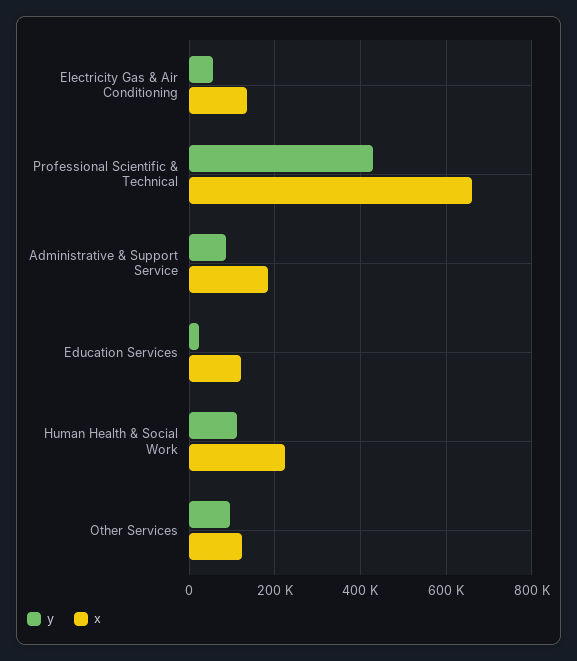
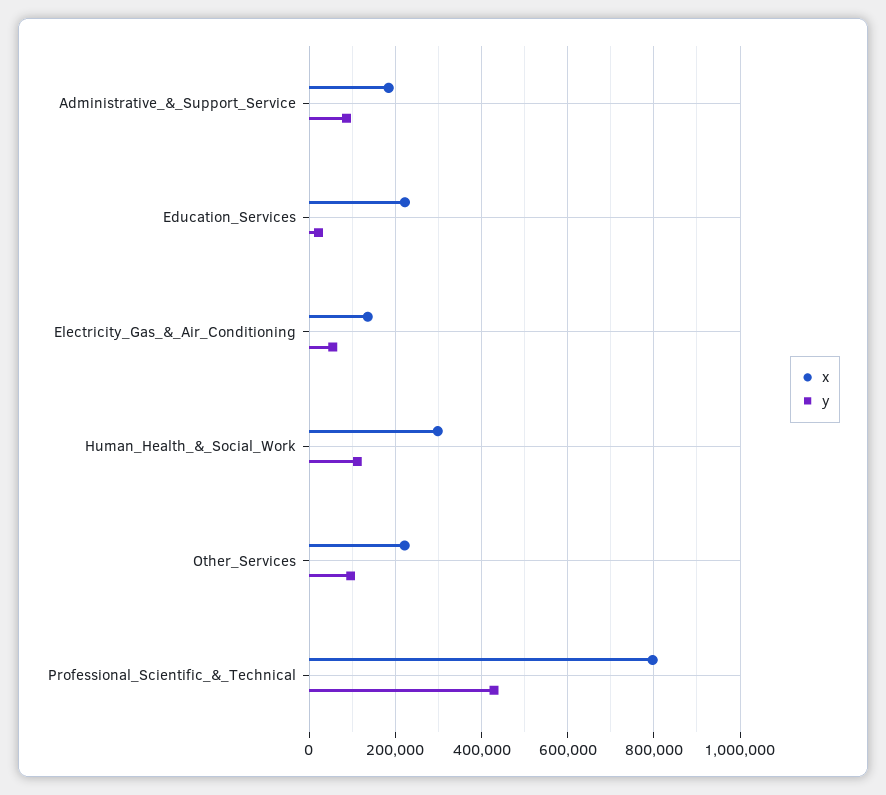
  {
    "y": {
      "Electricity Gas & Air Conditioning": 60000,
      "Professional Scientific & Technical": 420000,
      "Administrative & Support Service": 80000,
      "Education Services": 20000,
      "Human Health & Social Work": 120000,
      "Other Services": 100000
    },
    "x": {
      "Electricity Gas & Air Conditioning": 140000,
-     "Professional Scientific & Technical": 660000,
+     "Professional Scientific & Technical": 800000,
      "Administrative & Support Service": 180000,
-     "Education Services": 120000,
+     "Education Services": 220000,
-     "Human Health & Social Work": 220000,
+     "Human Health & Social Work": 300000,
-     "Other Services": 120000
+     "Other Services": 220000
    }
  }

